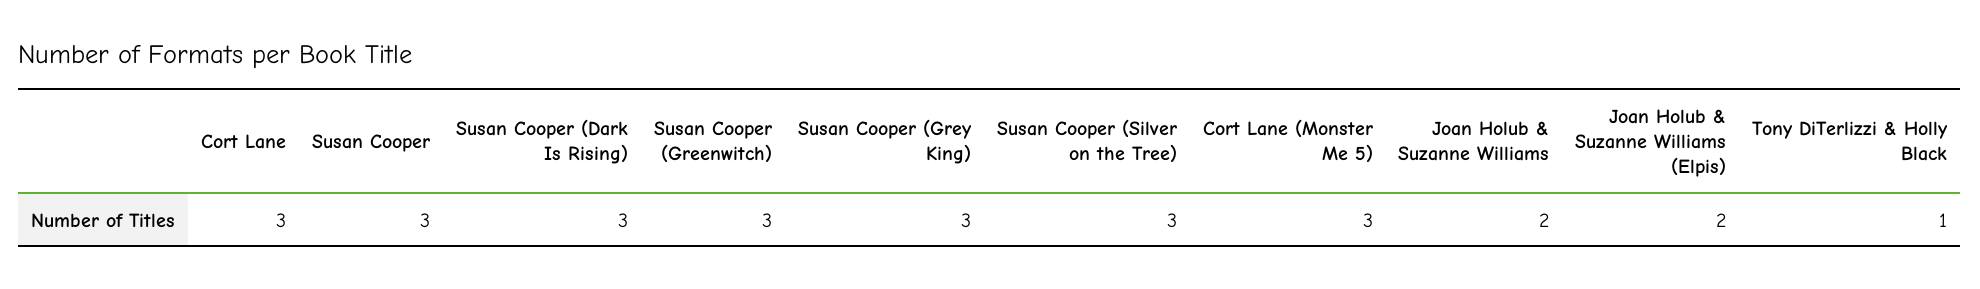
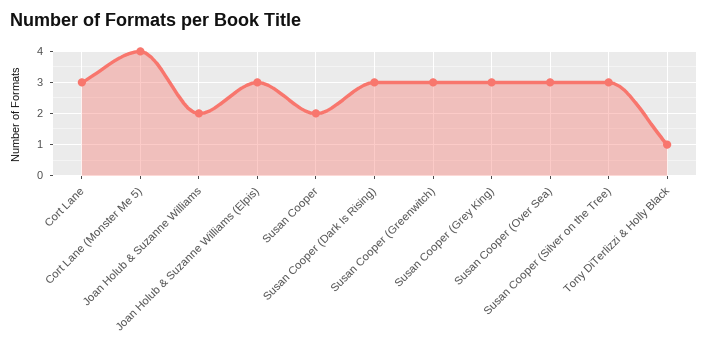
  {
    "Cort Lane": 3,
-   "Susan Cooper": 3,
+   "Susan Cooper": 2,
    "Susan Cooper (Dark Is Rising)": 3,
    "Susan Cooper (Greenwitch)": 3,
    "Susan Cooper (Grey King)": 3,
    "Susan Cooper (Silver on the Tree)": 3,
-   "Cort Lane (Monster Me 5)": 3,
+   "Cort Lane (Monster Me 5)": 4,
    "Joan Holub & Suzanne Williams": 2,
-   "Joan Holub & Suzanne Williams (Elpis)": 2,
+   "Joan Holub & Suzanne Williams (Elpis)": 3,
-   "Tony DiTerlizzi & Holly Black": 1
+   "Tony DiTerlizzi & Holly Black": 1,
+   "Susan Cooper (Over Sea)": 3
  }

